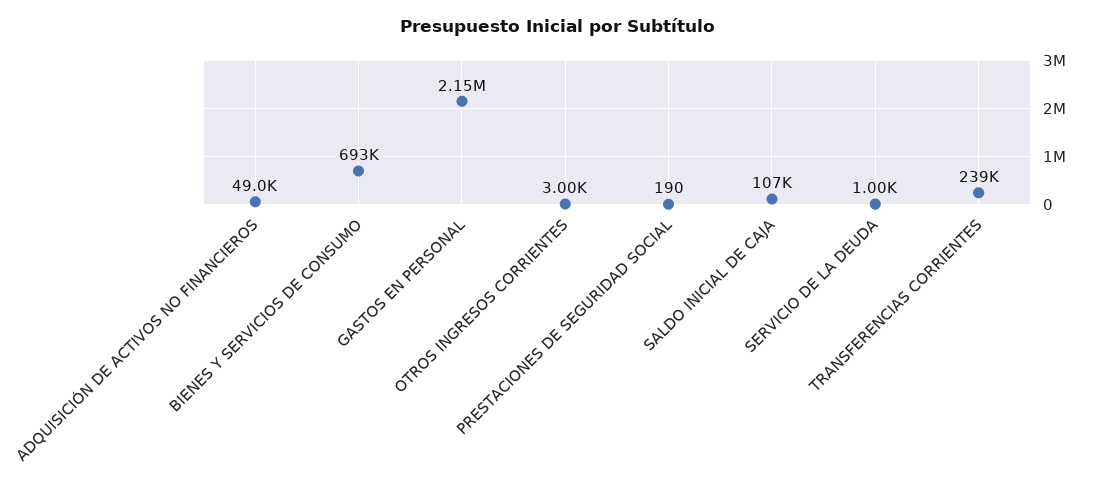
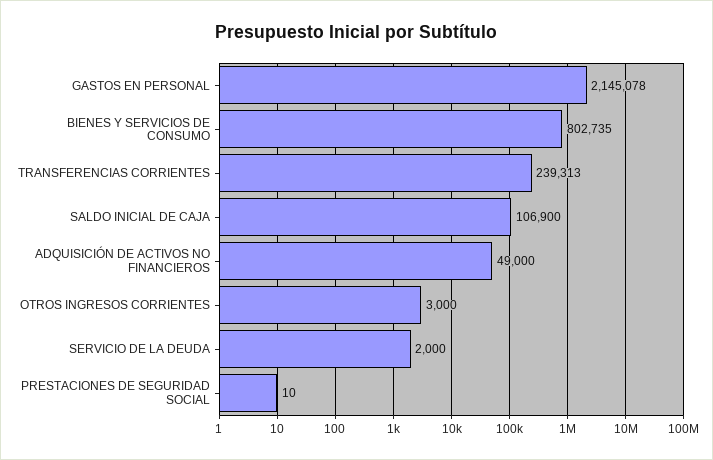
  {
    "ADQUISICIÓN DE ACTIVOS NO FINANCIEROS": 49000,
-   "BIENES Y SERVICIOS DE CONSUMO": 693000,
+   "BIENES Y SERVICIOS DE CONSUMO": 802735,
    "GASTOS EN PERSONAL": 2145078,
    "OTROS INGRESOS CORRIENTES": 3000,
-   "PRESTACIONES DE SEGURIDAD SOCIAL": 190,
+   "PRESTACIONES DE SEGURIDAD SOCIAL": 10,
    "SALDO INICIAL DE CAJA": 106900,
-   "SERVICIO DE LA DEUDA": 1000,
+   "SERVICIO DE LA DEUDA": 2000,
    "TRANSFERENCIAS CORRIENTES": 239313
  }

